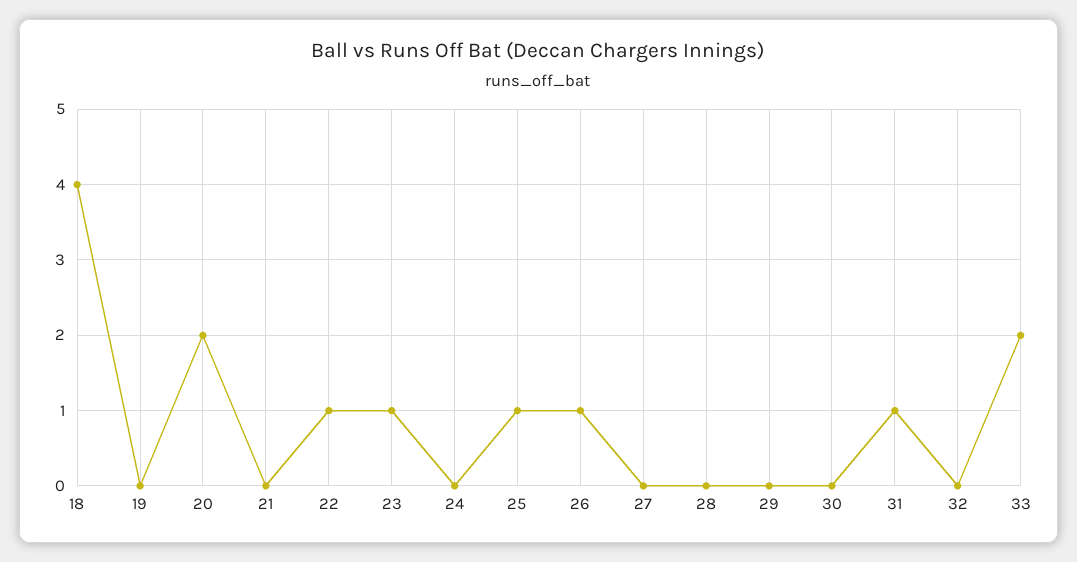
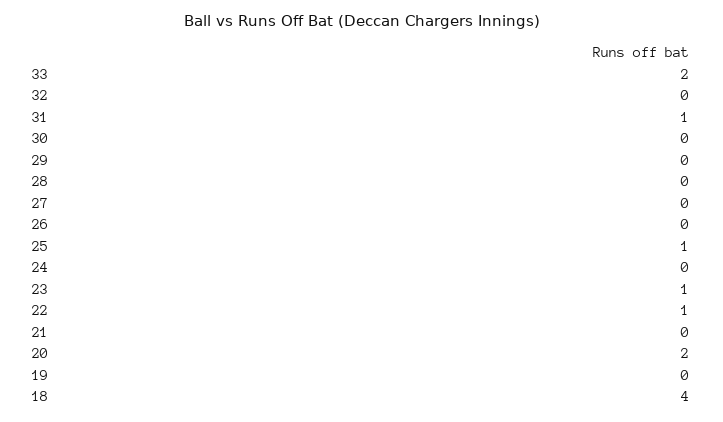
  {
    "18": 4,
    "19": 0,
    "20": 2,
    "21": 0,
    "22": 1,
    "23": 1,
    "24": 0,
    "25": 1,
-   "26": 1,
+   "26": 0,
    "27": 0,
    "28": 0,
    "29": 0,
    "30": 0,
    "31": 1,
    "32": 0,
    "33": 2
  }

